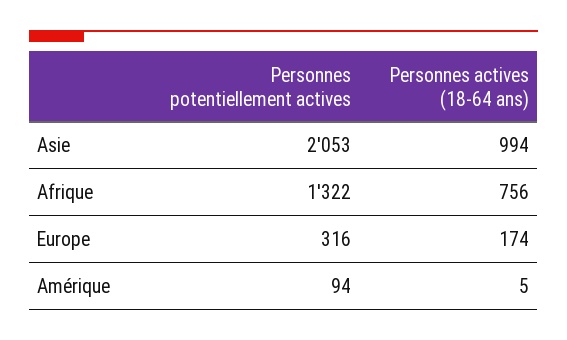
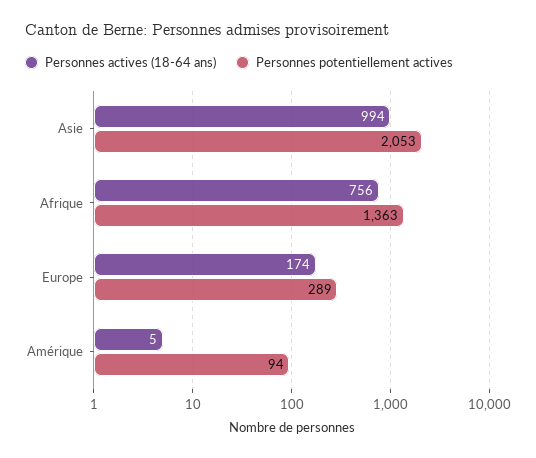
  {
    "Personnes potentiellement actives": {
      "Asie": 2053,
-     "Afrique": 1322,
+     "Afrique": 1363,
-     "Europe": 316,
+     "Europe": 289,
      "Amérique": 94
    },
    "Personnes actives (18-64 ans)": {
      "Asie": 994,
      "Afrique": 756,
      "Europe": 174,
      "Amérique": 5
    }
  }

